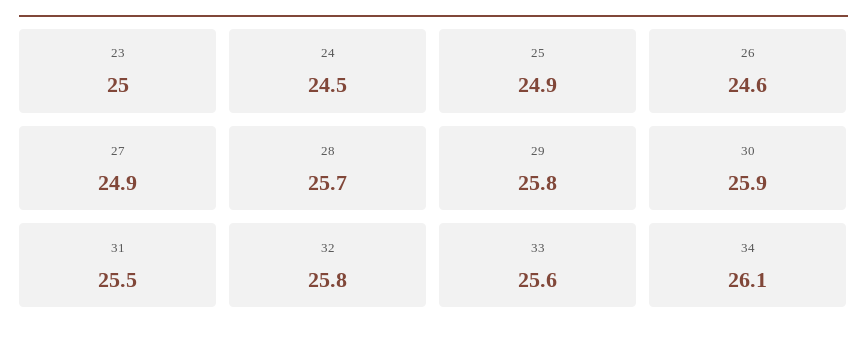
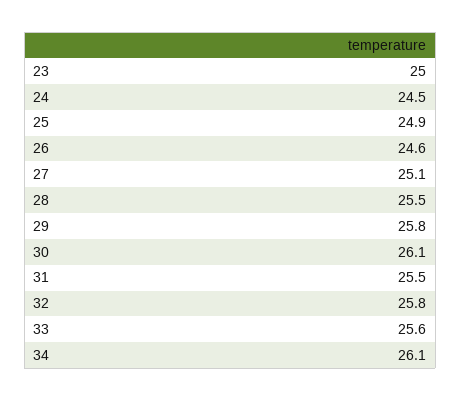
  {
    "23": 25,
    "24": 24.5,
    "25": 24.9,
    "26": 24.6,
-   "27": 24.9,
+   "27": 25.1,
-   "28": 25.7,
+   "28": 25.5,
    "29": 25.8,
-   "30": 25.9,
+   "30": 26.1,
    "31": 25.5,
    "32": 25.8,
    "33": 25.6,
    "34": 26.1
  }

